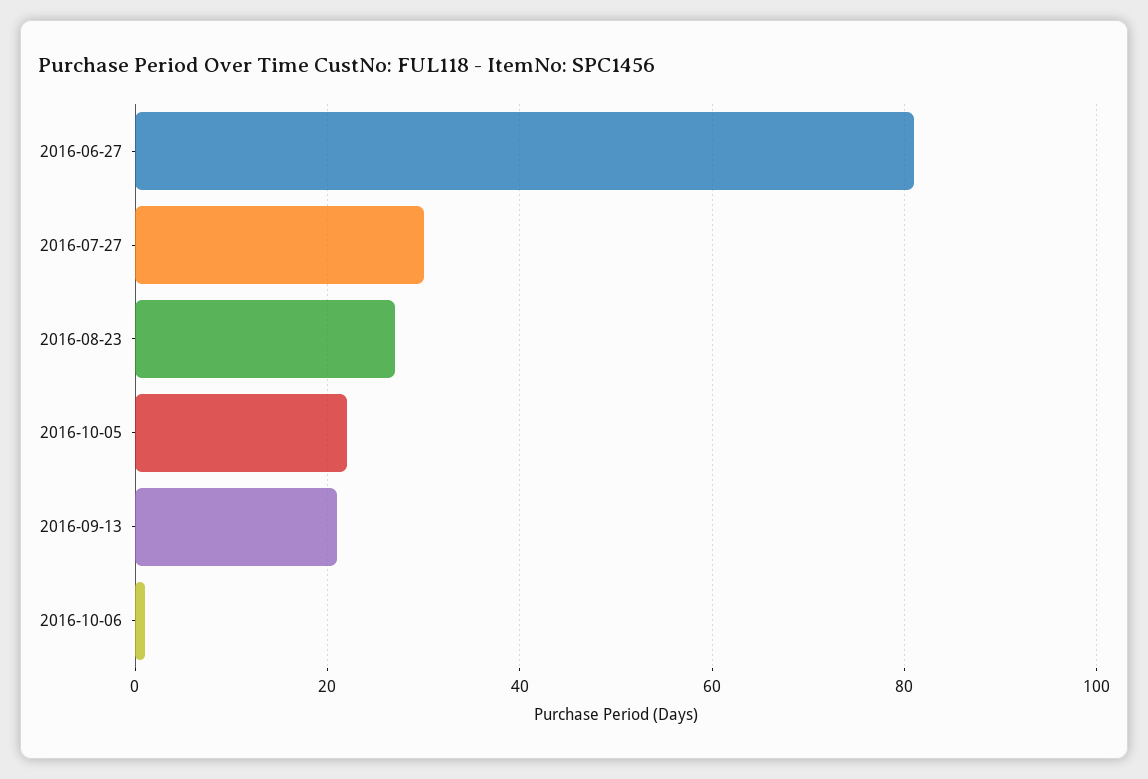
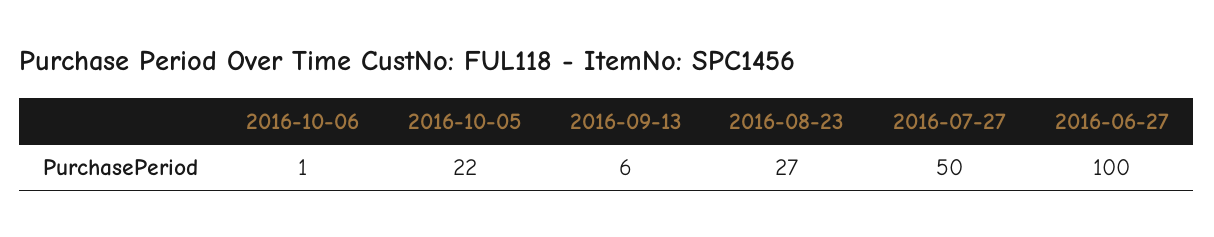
  {
-   "2016-06-27": 80,
+   "2016-06-27": 100,
-   "2016-07-27": 30,
+   "2016-07-27": 50,
    "2016-08-23": 27,
    "2016-10-05": 22,
-   "2016-09-13": 20,
+   "2016-09-13": 6,
    "2016-10-06": 1
  }

